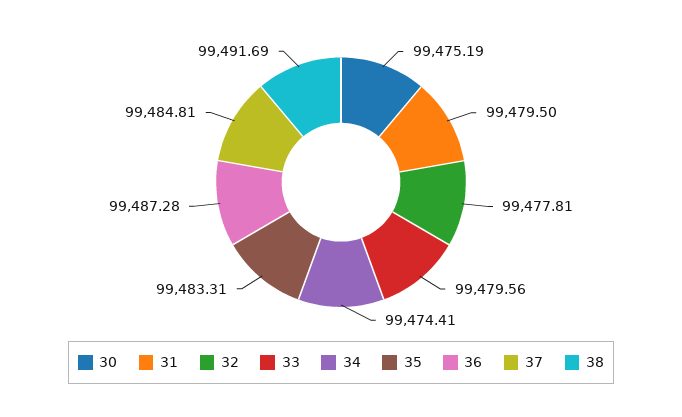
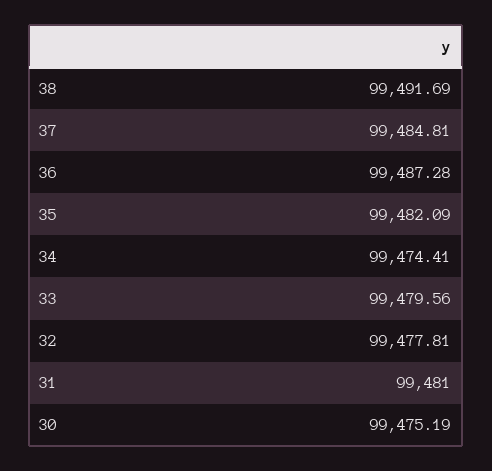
  {
    "30": 99475.19,
-   "31": 99479.5,
+   "31": 99481,
    "32": 99477.81,
    "33": 99479.56,
    "34": 99474.41,
-   "35": 99483.31,
+   "35": 99482.09,
    "36": 99487.28,
    "37": 99484.81,
    "38": 99491.69
  }

